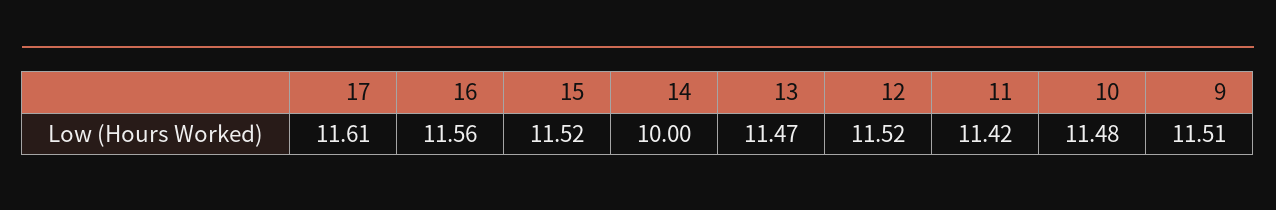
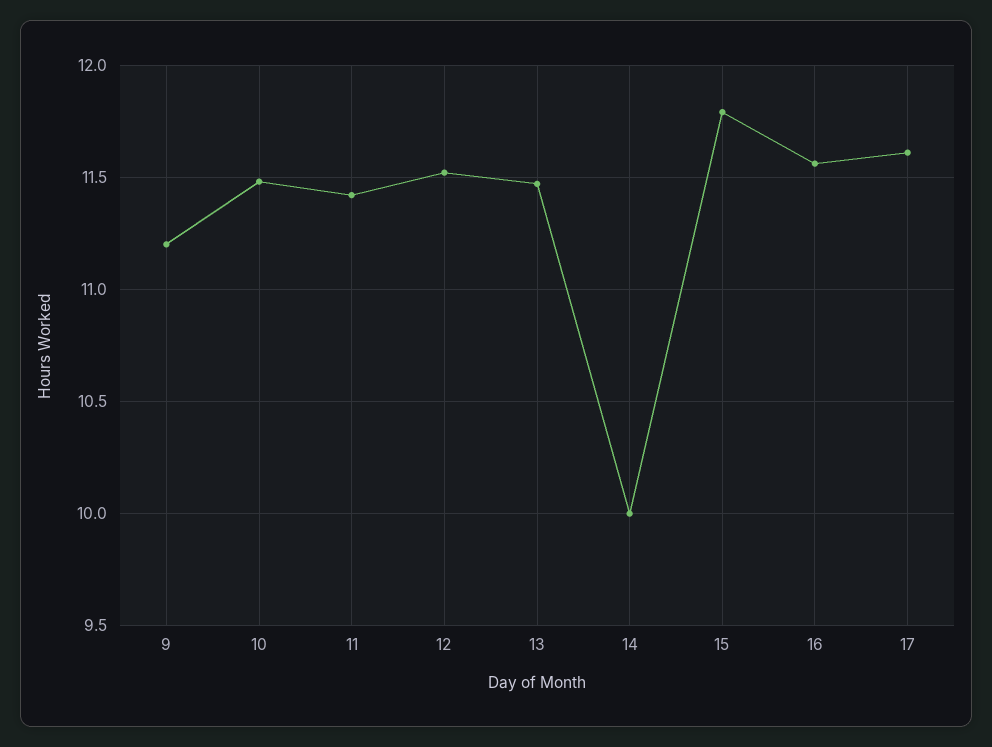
  {
    "17": 11.61,
    "16": 11.56,
-   "15": 11.52,
+   "15": 11.8,
    "14": 10,
    "13": 11.47,
    "12": 11.52,
    "11": 11.42,
    "10": 11.48,
-   "9": 11.51
+   "9": 11.2
  }

